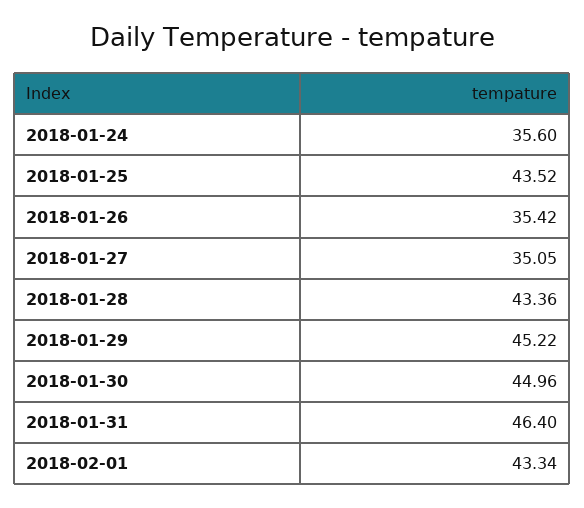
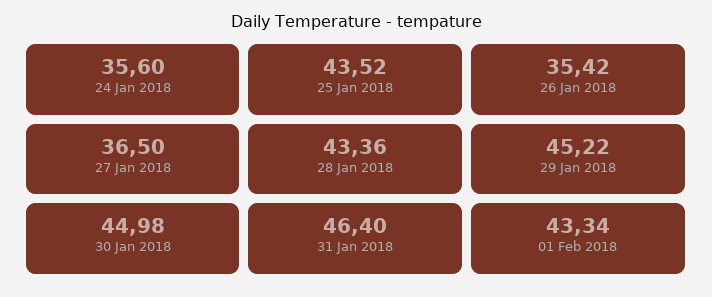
  {
    "2018-01-24": 35.6,
    "2018-01-25": 43.52,
    "2018-01-26": 35.42,
-   "2018-01-27": 35.05,
+   "2018-01-27": 36.5,
    "2018-01-28": 43.36,
    "2018-01-29": 45.22,
-   "2018-01-30": 44.96,
+   "2018-01-30": 44.98,
    "2018-01-31": 46.4,
    "2018-02-01": 43.34
  }

